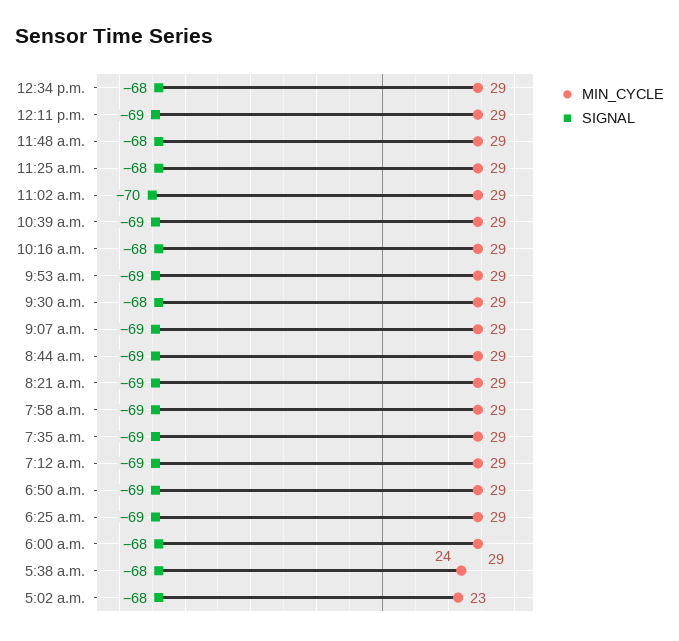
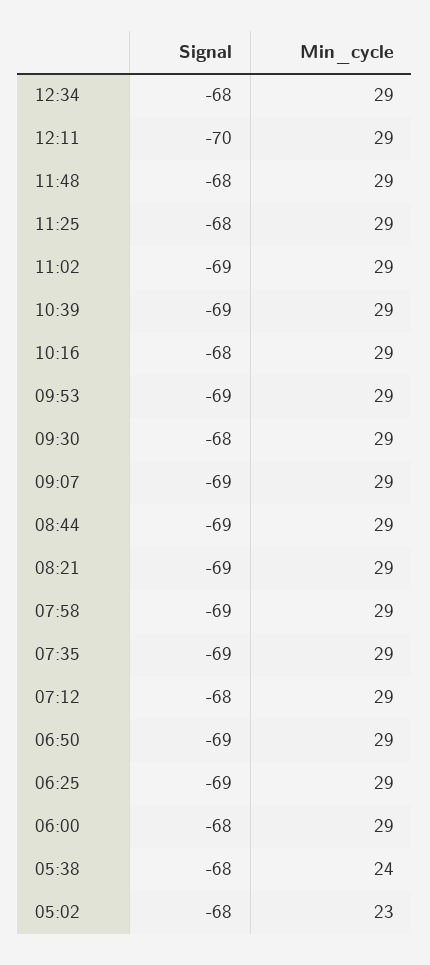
  {
    "MIN_CYCLE": {
      "12:34 p.m.": 29,
      "12:11 p.m.": 29,
      "11:48 a.m.": 29,
      "11:25 a.m.": 29,
      "11:02 a.m.": 29,
      "10:39 a.m.": 29,
      "10:16 a.m.": 29,
      "9:53 a.m.": 29,
      "9:30 a.m.": 29,
      "9:07 a.m.": 29,
      "8:44 a.m.": 29,
      "8:21 a.m.": 29,
      "7:58 a.m.": 29,
      "7:35 a.m.": 29,
      "7:12 a.m.": 29,
      "6:50 a.m.": 29,
      "6:25 a.m.": 29,
      "6:00 a.m.": 29,
      "5:38 a.m.": 24,
      "5:02 a.m.": 23
    },
    "SIGNAL": {
      "12:34 p.m.": -68,
-     "12:11 p.m.": -69,
+     "12:11 p.m.": -70,
      "11:48 a.m.": -68,
      "11:25 a.m.": -68,
-     "11:02 a.m.": -70,
+     "11:02 a.m.": -69,
      "10:39 a.m.": -69,
      "10:16 a.m.": -68,
      "9:53 a.m.": -69,
      "9:30 a.m.": -68,
      "9:07 a.m.": -69,
      "8:44 a.m.": -69,
      "8:21 a.m.": -69,
      "7:58 a.m.": -69,
      "7:35 a.m.": -69,
-     "7:12 a.m.": -69,
+     "7:12 a.m.": -68,
      "6:50 a.m.": -69,
      "6:25 a.m.": -69,
      "6:00 a.m.": -68,
      "5:38 a.m.": -68,
      "5:02 a.m.": -68
    }
  }

